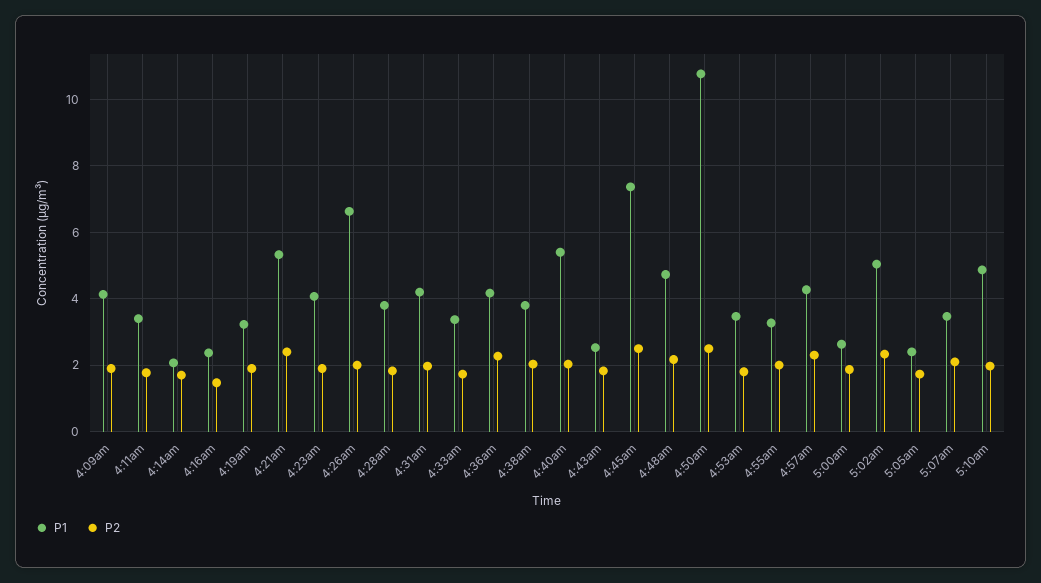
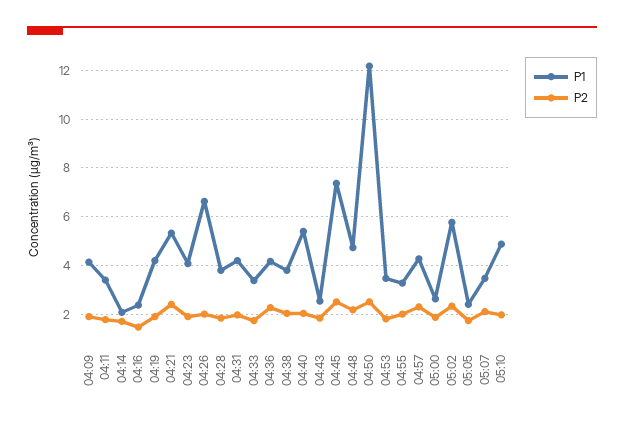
  {
    "P1": {
      "4:09am": 4.2,
      "4:11am": 3.4,
      "4:14am": 2,
      "4:16am": 2.4,
-     "4:19am": 3.2,
+     "4:19am": 4.25,
      "4:21am": 5.4,
      "4:23am": 4,
      "4:26am": 6.6,
      "4:28am": 3.8,
      "4:31am": 4.2,
      "4:33am": 3.4,
      "4:36am": 4.2,
      "4:38am": 3.8,
      "4:40am": 5.4,
      "4:43am": 2.6,
      "4:45am": 7.4,
      "4:48am": 4.8,
-     "4:50am": 10.8,
+     "4:50am": 12.25,
      "4:53am": 3.4,
      "4:55am": 3.2,
      "4:57am": 4.2,
      "5:00am": 2.6,
-     "5:02am": 5,
+     "5:02am": 5.75,
      "5:05am": 2.4,
      "5:07am": 3.4,
      "5:10am": 4.8
    },
    "P2": {
      "4:09am": 2,
      "4:11am": 1.8,
      "4:14am": 1.8,
      "4:16am": 1.4,
      "4:19am": 2,
      "4:21am": 2.4,
      "4:23am": 2,
      "4:26am": 2,
      "4:28am": 1.8,
      "4:31am": 2,
      "4:33am": 1.8,
      "4:36am": 2.2,
      "4:38am": 2,
      "4:40am": 2,
      "4:43am": 1.8,
      "4:45am": 2.6,
      "4:48am": 2.2,
      "4:50am": 2.6,
      "4:53am": 1.8,
      "4:55am": 2,
      "4:57am": 2.4,
      "5:00am": 1.8,
      "5:02am": 2.4,
      "5:05am": 1.8,
      "5:07am": 2.2,
      "5:10am": 2
    }
  }

